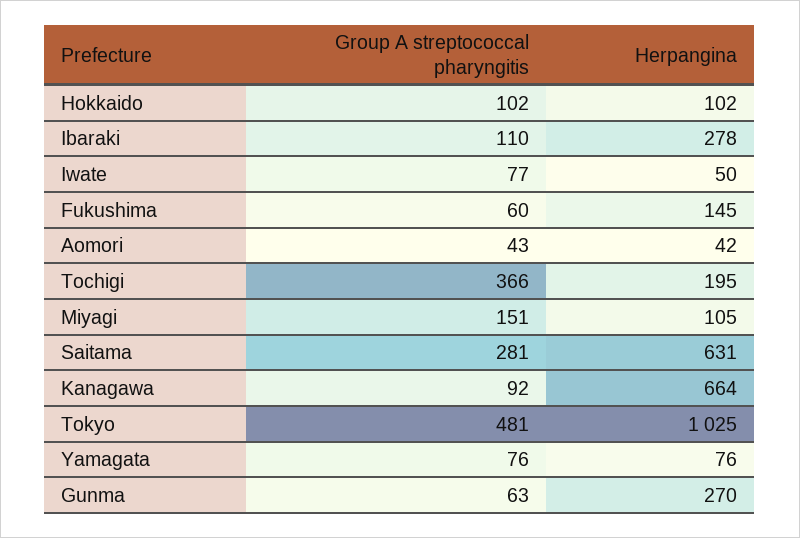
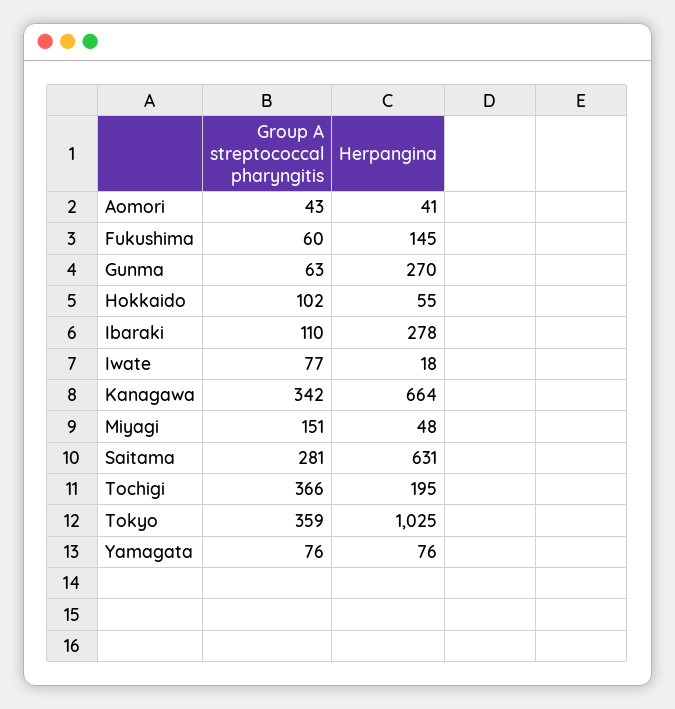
  {
    "Group A streptococcal pharyngitis": {
      "Hokkaido": 102,
      "Ibaraki": 110,
      "Iwate": 77,
      "Fukushima": 60,
      "Aomori": 43,
      "Tochigi": 366,
      "Miyagi": 151,
      "Saitama": 281,
-     "Kanagawa": 92,
+     "Kanagawa": 342,
-     "Tokyo": 481,
+     "Tokyo": 359,
      "Yamagata": 76,
      "Gunma": 63
    },
    "Herpangina": {
-     "Hokkaido": 102,
+     "Hokkaido": 55,
      "Ibaraki": 278,
-     "Iwate": 50,
+     "Iwate": 18,
      "Fukushima": 145,
-     "Aomori": 42,
+     "Aomori": 41,
      "Tochigi": 195,
-     "Miyagi": 105,
+     "Miyagi": 48,
      "Saitama": 631,
      "Kanagawa": 664,
      "Tokyo": 1025,
      "Yamagata": 76,
      "Gunma": 270
    }
  }

